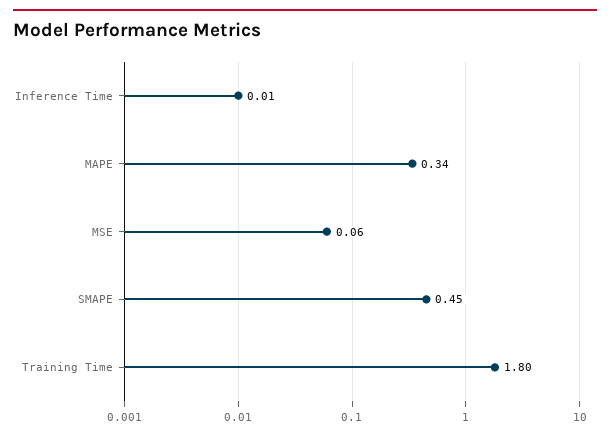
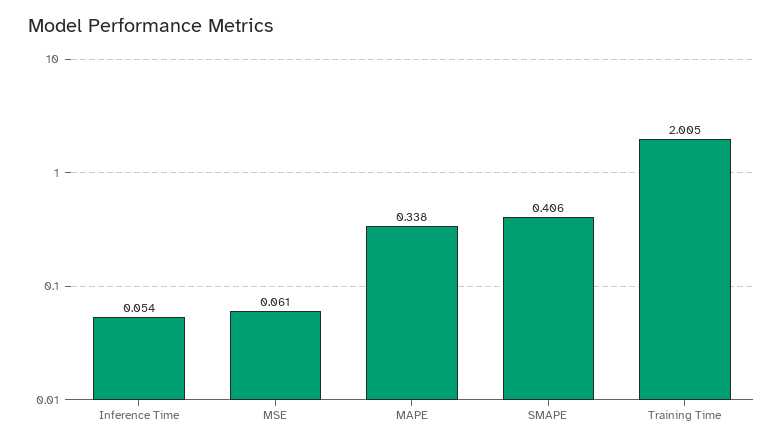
  {
-   "Inference Time": 0.01,
+   "Inference Time": 0.054,
    "MAPE": 0.338,
    "MSE": 0.061,
-   "SMAPE": 0.45,
+   "SMAPE": 0.406,
-   "Training Time": 1.8
+   "Training Time": 2.005
  }

